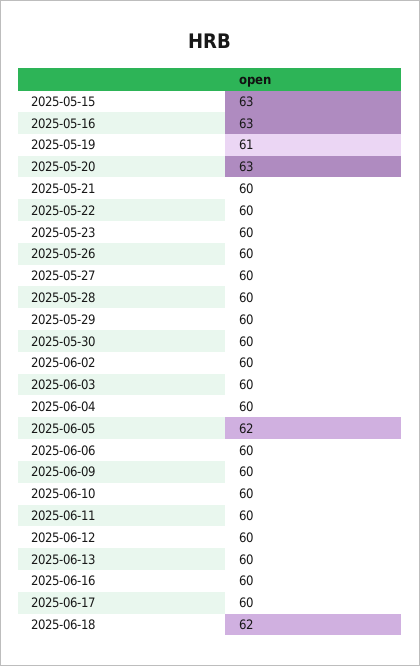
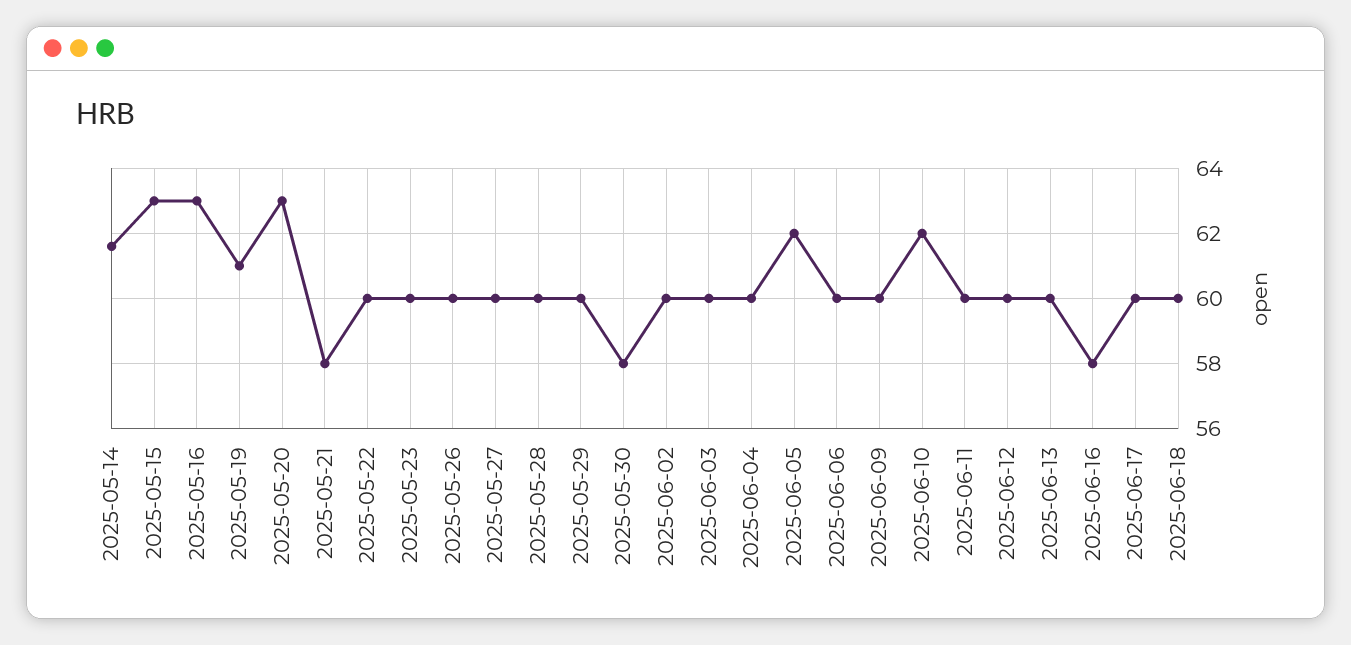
  {
    "2025-05-15": 63,
    "2025-05-16": 63,
    "2025-05-19": 61,
    "2025-05-20": 63,
-   "2025-05-21": 60,
+   "2025-05-21": 58,
    "2025-05-22": 60,
    "2025-05-23": 60,
    "2025-05-26": 60,
    "2025-05-27": 60,
    "2025-05-28": 60,
    "2025-05-29": 60,
-   "2025-05-30": 60,
+   "2025-05-30": 58,
    "2025-06-02": 60,
    "2025-06-03": 60,
    "2025-06-04": 60,
    "2025-06-05": 62,
    "2025-06-06": 60,
    "2025-06-09": 60,
-   "2025-06-10": 60,
+   "2025-06-10": 62,
    "2025-06-11": 60,
    "2025-06-12": 60,
    "2025-06-13": 60,
-   "2025-06-16": 60,
+   "2025-06-16": 58,
    "2025-06-17": 60,
-   "2025-06-18": 62
+   "2025-06-18": 60,
+   "2025-05-14": 61.5
  }

